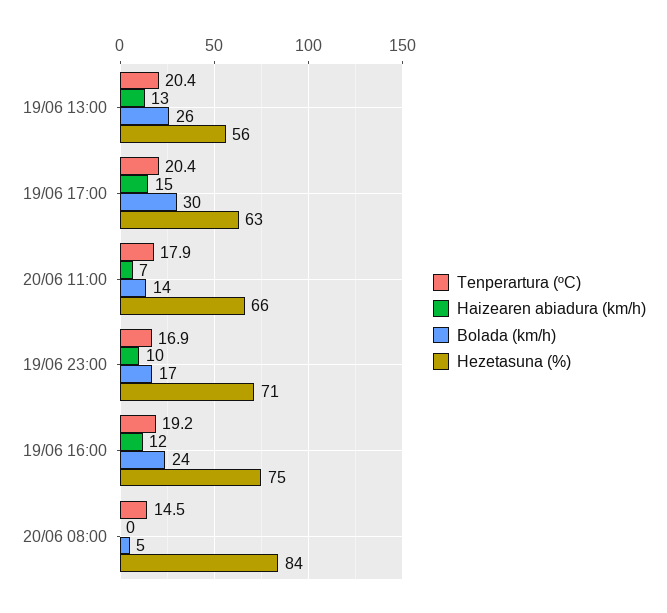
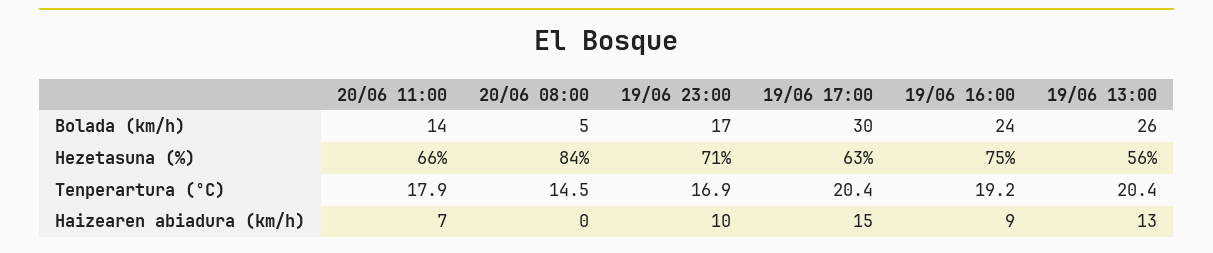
  {
    "Tenperartura (ºC)": {
      "19/06 13:00": 20.4,
      "19/06 17:00": 20.4,
      "20/06 11:00": 17.9,
      "19/06 23:00": 16.9,
      "19/06 16:00": 19.2,
      "20/06 08:00": 14.5
    },
    "Haizearen abiadura (km/h)": {
      "19/06 13:00": 13,
      "19/06 17:00": 15,
      "20/06 11:00": 7,
      "19/06 23:00": 10,
-     "19/06 16:00": 12,
+     "19/06 16:00": 9,
      "20/06 08:00": 0
    },
    "Bolada (km/h)": {
      "19/06 13:00": 26,
      "19/06 17:00": 30,
      "20/06 11:00": 14,
      "19/06 23:00": 17,
      "19/06 16:00": 24,
      "20/06 08:00": 5
    },
    "Hezetasuna (%)": {
      "19/06 13:00": 56,
      "19/06 17:00": 63,
      "20/06 11:00": 66,
      "19/06 23:00": 71,
      "19/06 16:00": 75,
      "20/06 08:00": 84
    }
  }

